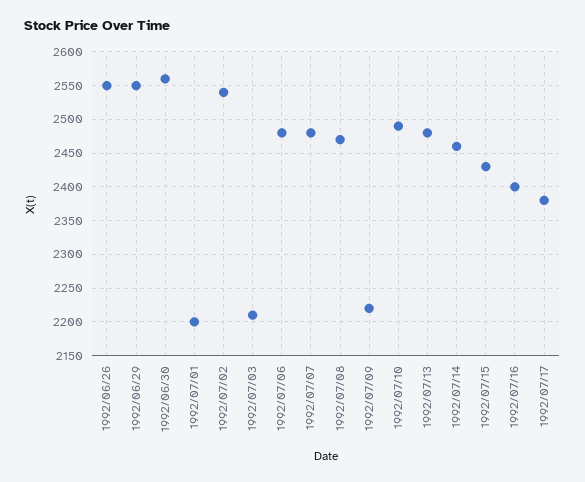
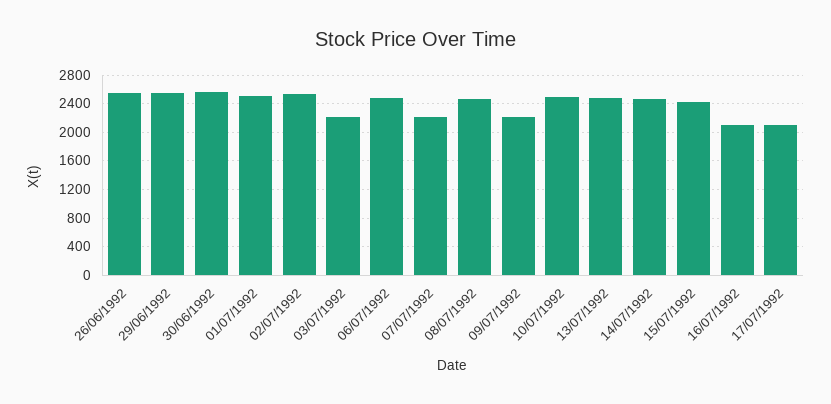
  {
    "1992/06/26": 2550,
    "1992/06/29": 2550,
    "1992/06/30": 2560,
-   "1992/07/01": 2200,
+   "1992/07/01": 2500,
    "1992/07/02": 2540,
    "1992/07/03": 2210,
    "1992/07/06": 2480,
-   "1992/07/07": 2480,
+   "1992/07/07": 2200,
    "1992/07/08": 2470,
    "1992/07/09": 2220,
    "1992/07/10": 2490,
    "1992/07/13": 2480,
    "1992/07/14": 2460,
    "1992/07/15": 2430,
-   "1992/07/16": 2400,
+   "1992/07/16": 2100,
-   "1992/07/17": 2380
+   "1992/07/17": 2100
  }

